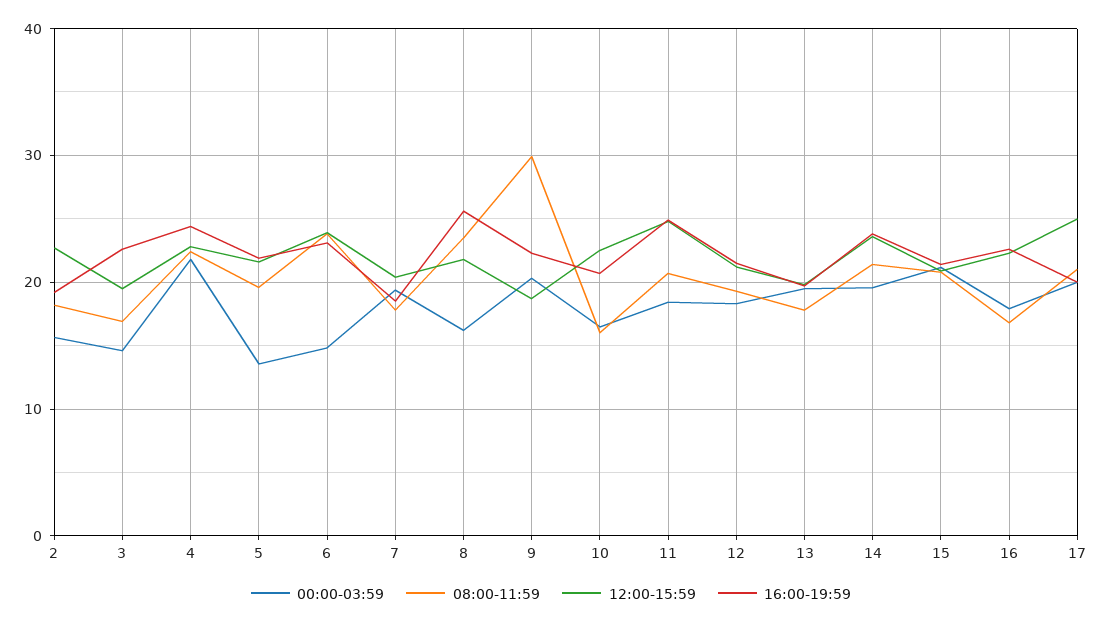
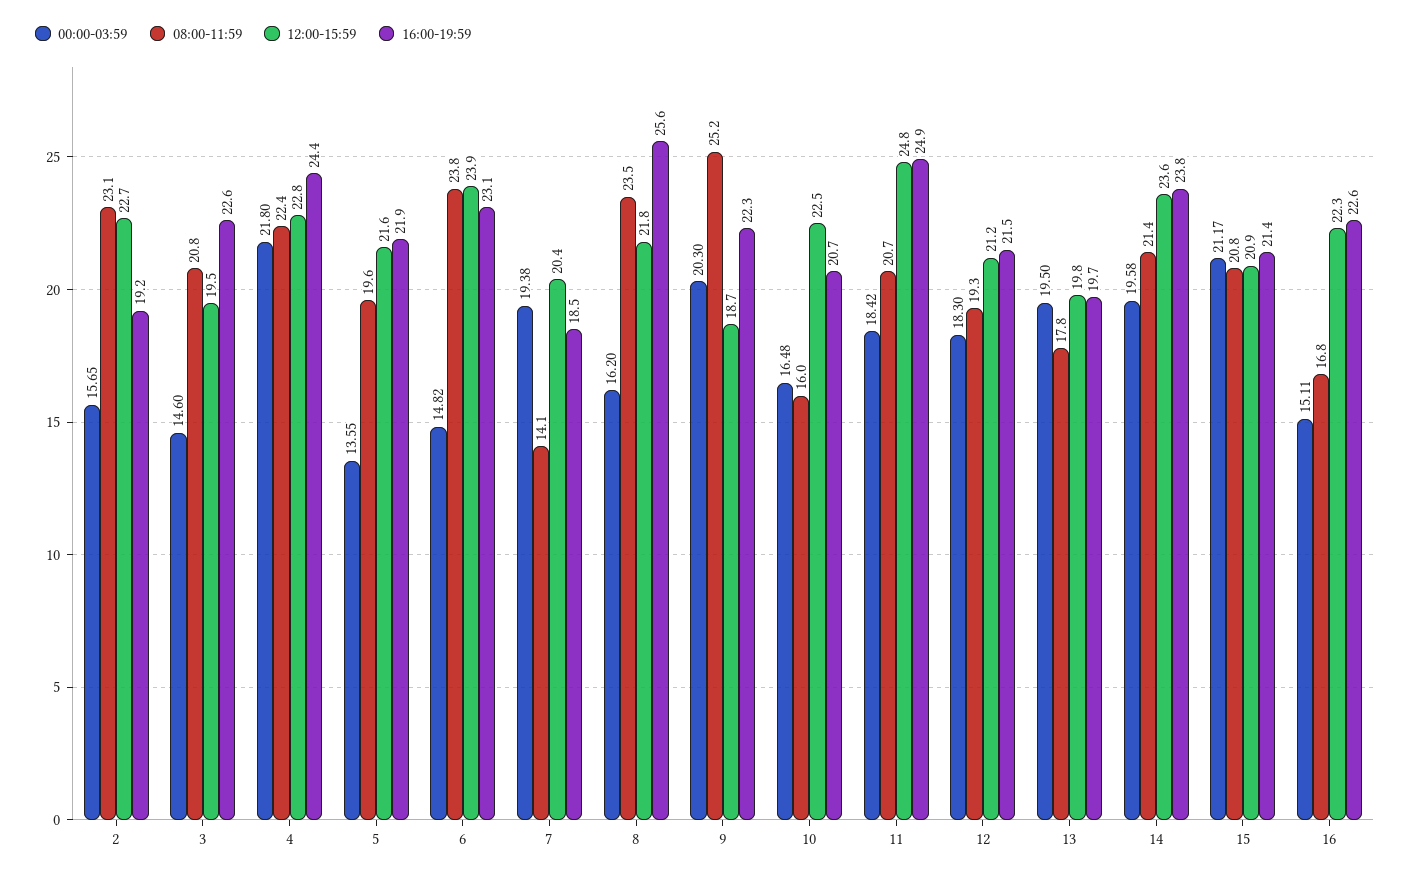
  {
    "00:00-03:59": {
      "2": 15.65,
      "3": 14.6,
      "4": 21.8,
      "5": 13.55,
      "6": 14.82,
      "7": 19.38,
      "8": 16.2,
      "9": 20.3,
      "10": 16.48,
      "11": 18.42,
      "12": 18.3,
      "13": 19.5,
      "14": 19.58,
      "15": 21.17,
-     "16": 18,
+     "16": 15.11
-     "17": 20
    },
    "08:00-11:59": {
-     "2": 18,
+     "2": 23.1,
-     "3": 17,
+     "3": 20.8,
      "4": 22.4,
      "5": 19.6,
      "6": 23.8,
-     "7": 18,
+     "7": 14.1,
      "8": 23.5,
-     "9": 30,
+     "9": 25.2,
      "10": 16,
      "11": 20.7,
      "12": 19.3,
      "13": 17.8,
      "14": 21.4,
      "15": 20.8,
-     "16": 16.8,
+     "16": 16.8
-     "17": 21
    },
    "12:00-15:59": {
      "2": 22.7,
      "3": 19.5,
      "4": 22.8,
      "5": 21.6,
      "6": 23.9,
      "7": 20.4,
      "8": 21.8,
      "9": 18.7,
      "10": 22.5,
      "11": 24.8,
      "12": 21.2,
      "13": 19.8,
      "14": 23.6,
      "15": 20.9,
-     "16": 22.3,
+     "16": 22.3
-     "17": 25
    },
    "16:00-19:59": {
      "2": 19.2,
      "3": 22.6,
      "4": 24.4,
      "5": 21.9,
      "6": 23.1,
      "7": 18.5,
      "8": 25.6,
      "9": 22.3,
      "10": 20.7,
      "11": 24.9,
      "12": 21.5,
      "13": 19.7,
      "14": 23.8,
      "15": 21.4,
-     "16": 22.6,
+     "16": 22.6
-     "17": 20
    }
  }

